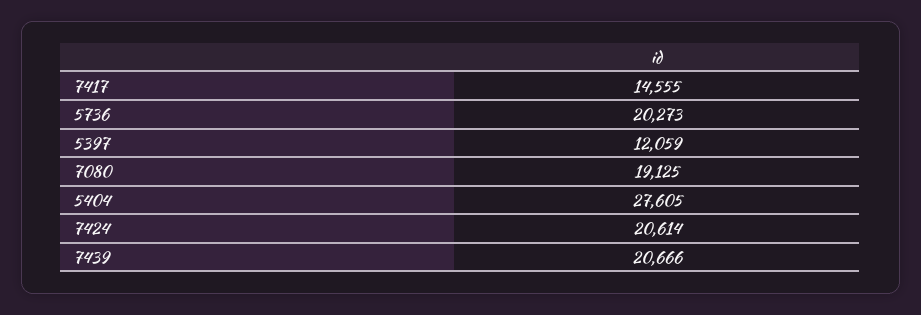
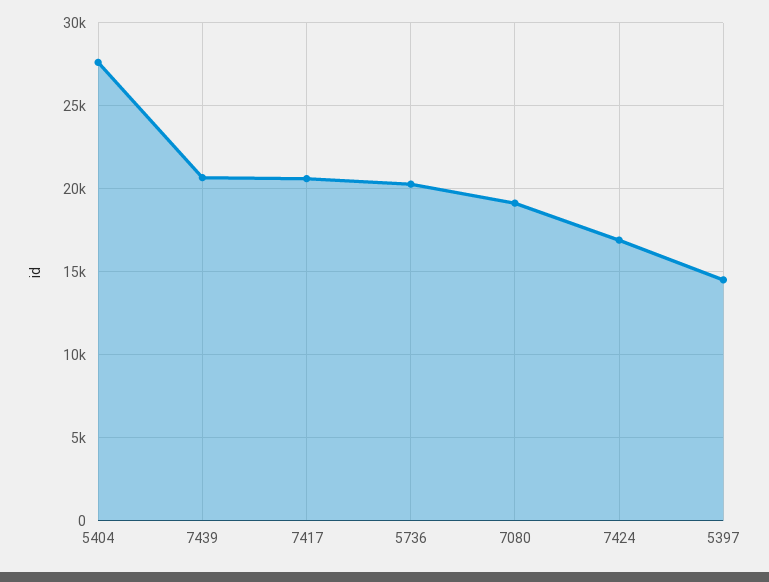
  {
-   "7417": 14555,
+   "7417": 20500,
    "5736": 20273,
-   "5397": 12059,
+   "5397": 14500,
    "7080": 19125,
    "5404": 27605,
-   "7424": 20614,
+   "7424": 17000,
    "7439": 20666
  }

